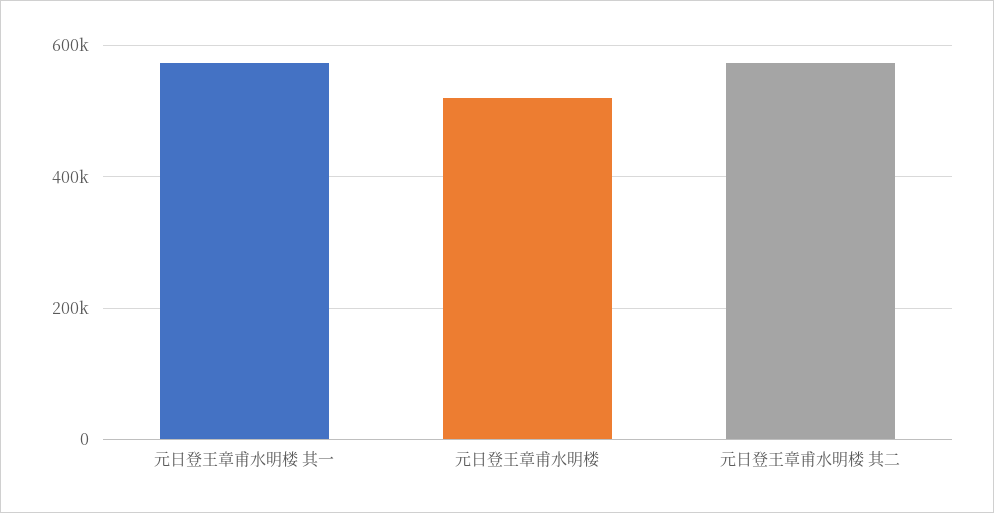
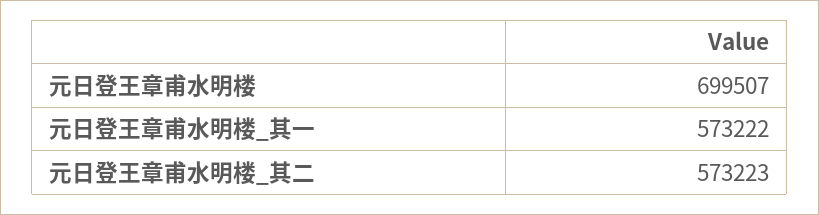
  {
    "元日登王章甫水明楼 其一": 573222,
-   "元日登王章甫水明楼": 520000,
+   "元日登王章甫水明楼": 699507,
    "元日登王章甫水明楼 其二": 573223
  }

